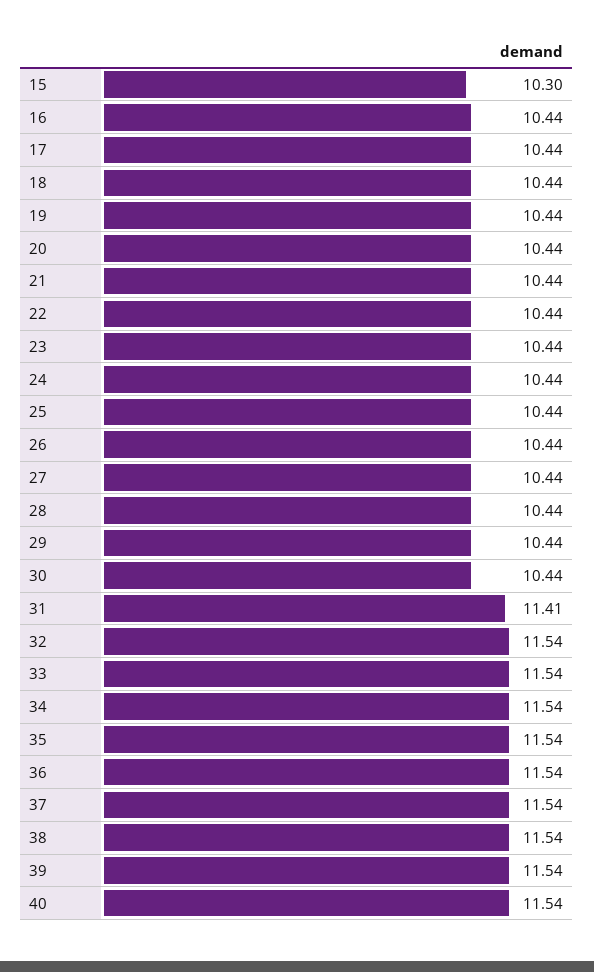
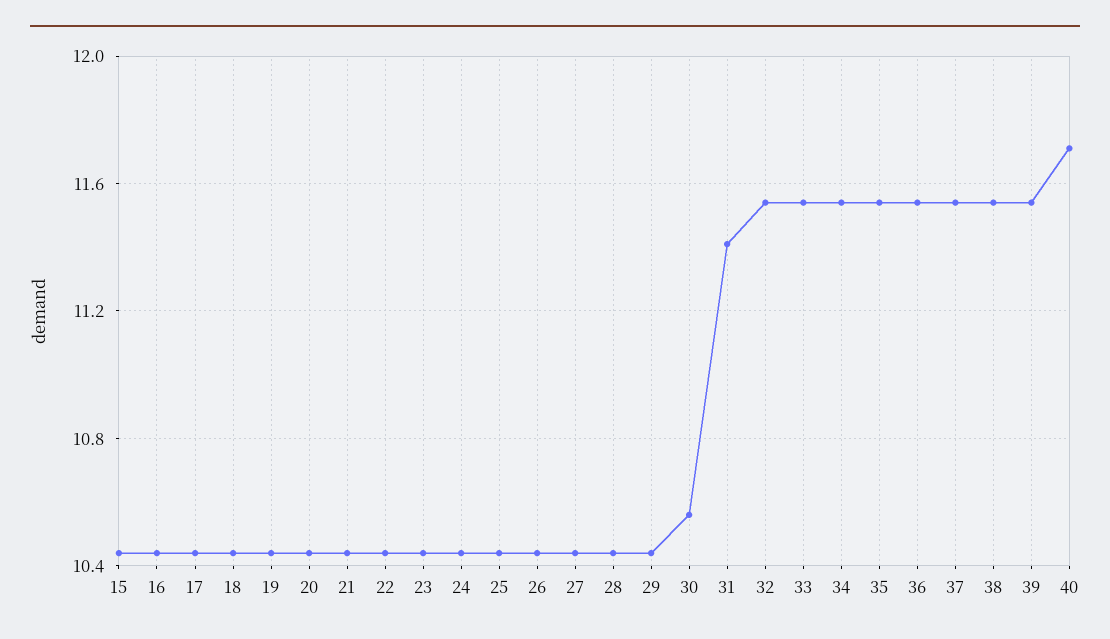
  {
-   "15": 10.3,
+   "15": 10.45,
    "16": 10.44,
    "17": 10.44,
    "18": 10.44,
    "19": 10.44,
    "20": 10.44,
    "21": 10.44,
    "22": 10.44,
    "23": 10.44,
    "24": 10.44,
    "25": 10.44,
    "26": 10.44,
    "27": 10.44,
    "28": 10.44,
    "29": 10.44,
-   "30": 10.44,
+   "30": 10.55,
    "31": 11.41,
    "32": 11.54,
    "33": 11.54,
    "34": 11.54,
    "35": 11.54,
    "36": 11.54,
    "37": 11.54,
    "38": 11.54,
    "39": 11.54,
-   "40": 11.54
+   "40": 11.7
  }

